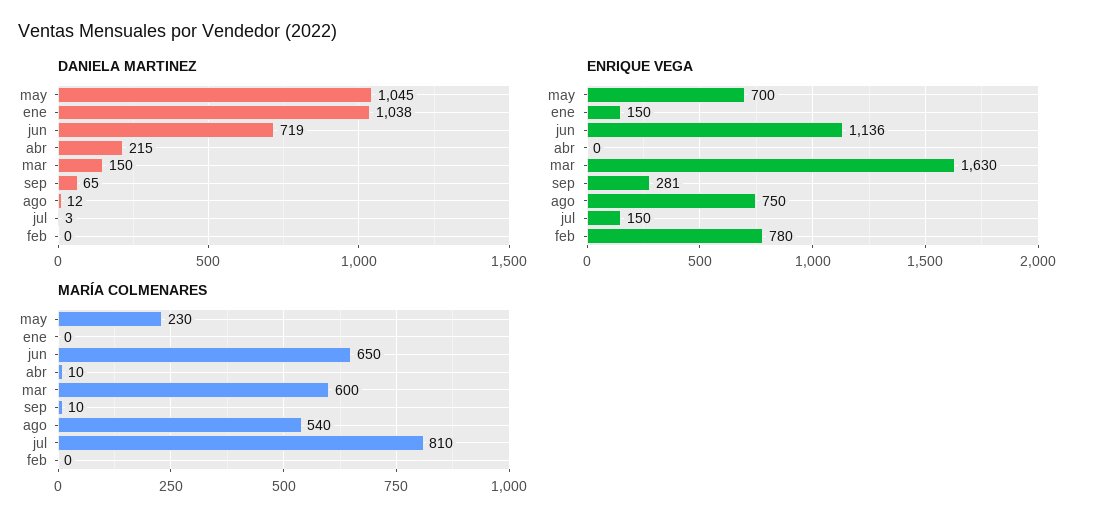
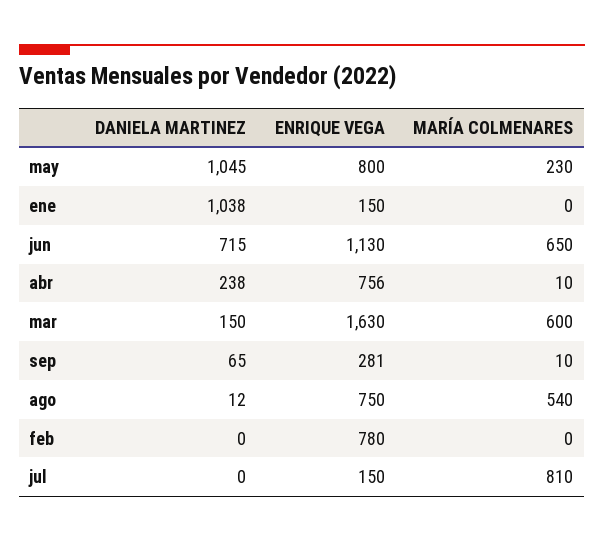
  {
    "DANIELA MARTINEZ": {
      "may": 1045,
      "ene": 1038,
-     "jun": 719,
+     "jun": 715,
-     "abr": 215,
+     "abr": 238,
      "mar": 150,
      "sep": 65,
      "ago": 12,
-     "jul": 3,
+     "jul": 0,
      "feb": 0
    },
    "ENRIQUE VEGA": {
-     "may": 700,
+     "may": 800,
      "ene": 150,
-     "jun": 1136,
+     "jun": 1130,
-     "abr": 0,
+     "abr": 756,
      "mar": 1630,
      "sep": 281,
      "ago": 750,
      "jul": 150,
      "feb": 780
    },
    "MARÍA COLMENARES": {
      "may": 230,
      "ene": 0,
      "jun": 650,
      "abr": 10,
      "mar": 600,
      "sep": 10,
      "ago": 540,
      "jul": 810,
      "feb": 0
    }
  }

